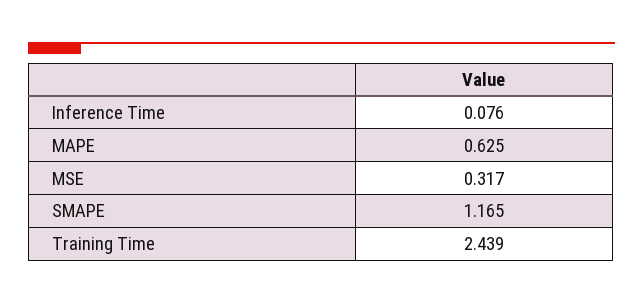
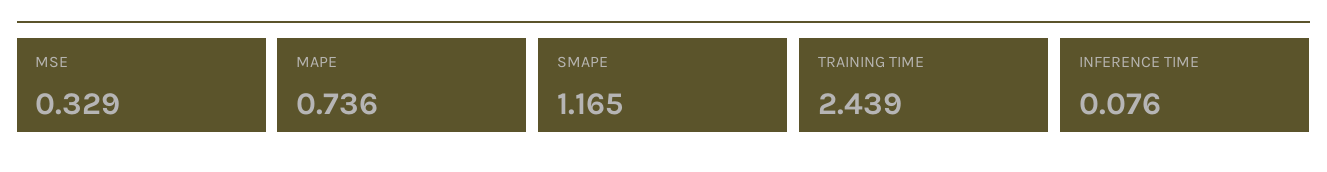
  {
    "Inference Time": 0.076,
-   "MAPE": 0.625,
+   "MAPE": 0.736,
-   "MSE": 0.317,
+   "MSE": 0.329,
    "SMAPE": 1.165,
    "Training Time": 2.439
  }

